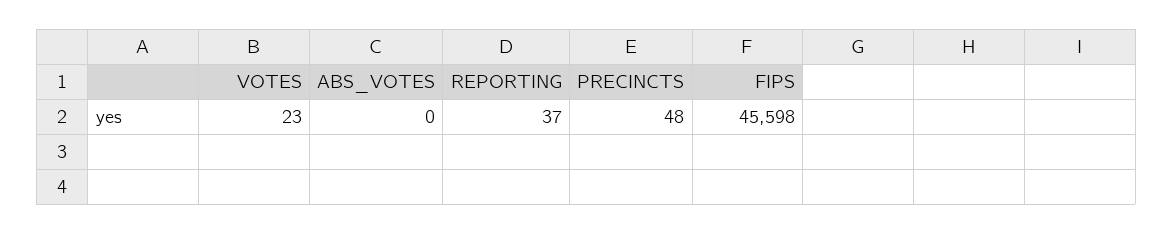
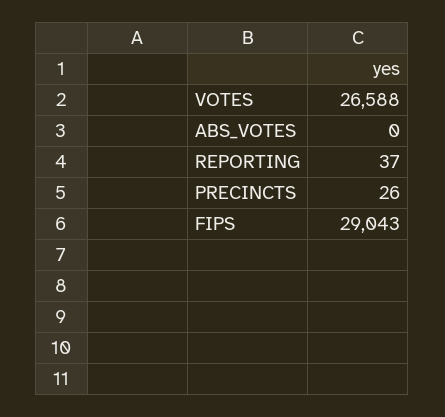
  {
-   "VOTES": 23,
+   "VOTES": 26588,
    "ABS_VOTES": 0,
    "REPORTING": 37,
-   "PRECINCTS": 48,
+   "PRECINCTS": 26,
-   "FIPS": 45598
+   "FIPS": 29043
  }

